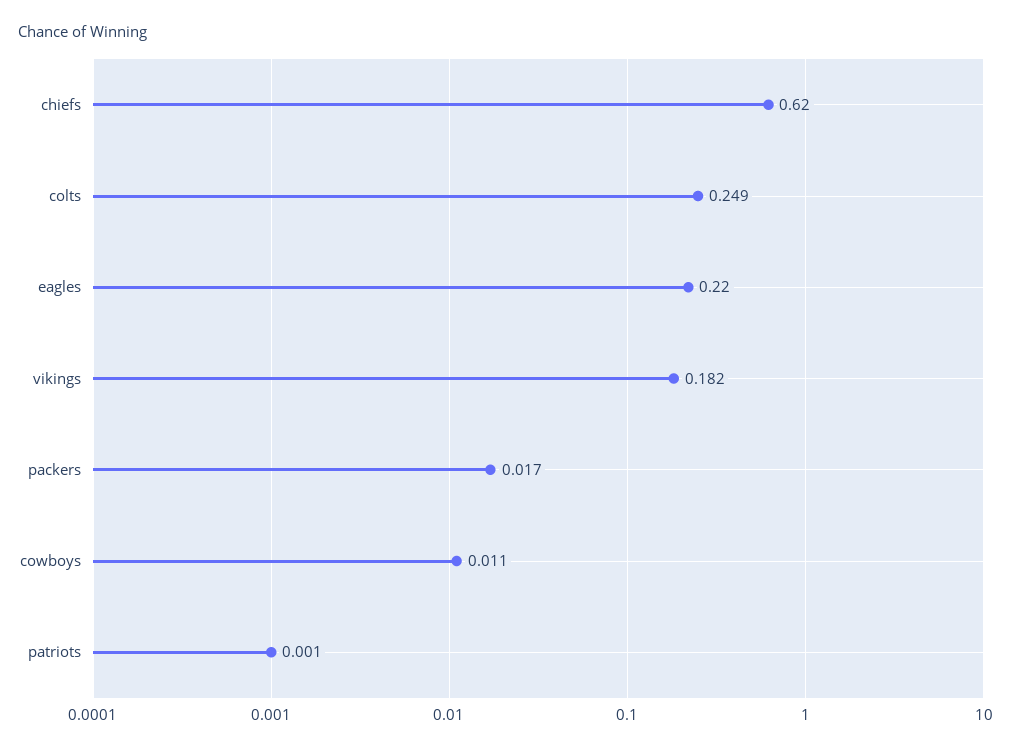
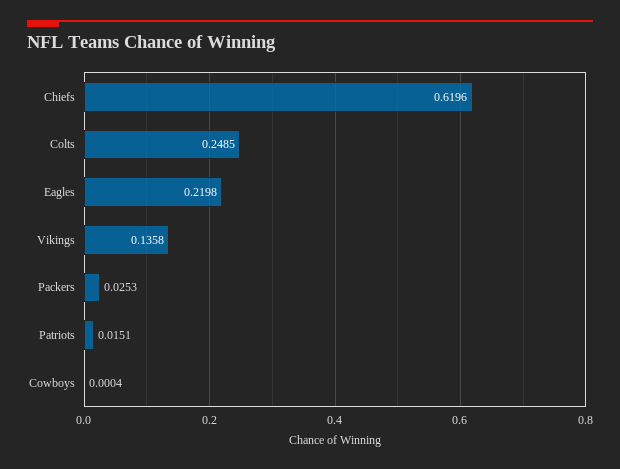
  {
    "chiefs": 0.6196,
    "colts": 0.2485,
    "eagles": 0.2198,
-   "vikings": 0.182,
+   "vikings": 0.1358,
-   "packers": 0.017,
+   "packers": 0.0253,
-   "cowboys": 0.011,
+   "cowboys": 0.0004,
-   "patriots": 0.001
+   "patriots": 0.0151
  }

